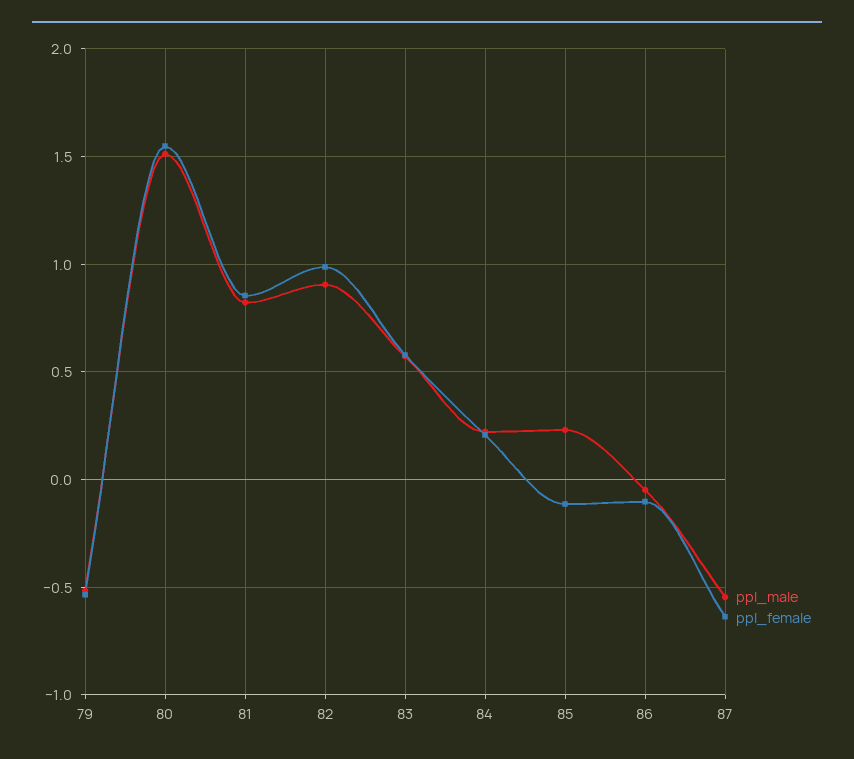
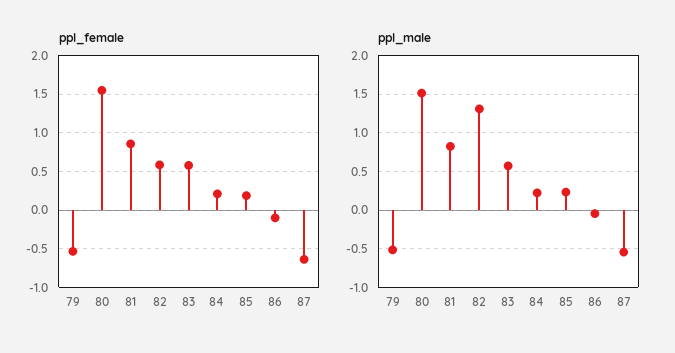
  {
    "ppl_male": {
      "79": -0.5,
      "80": 1.5,
      "81": 0.8,
-     "82": 0.9,
+     "82": 1.3,
      "83": 0.55,
      "84": 0.2,
      "85": 0.25,
      "86": -0.05,
      "87": -0.55
    },
    "ppl_female": {
      "79": -0.55,
      "80": 1.55,
      "81": 0.85,
-     "82": 1,
+     "82": 0.6,
      "83": 0.6,
      "84": 0.2,
-     "85": -0.1,
+     "85": 0.2,
      "86": -0.1,
      "87": -0.65
    }
  }

